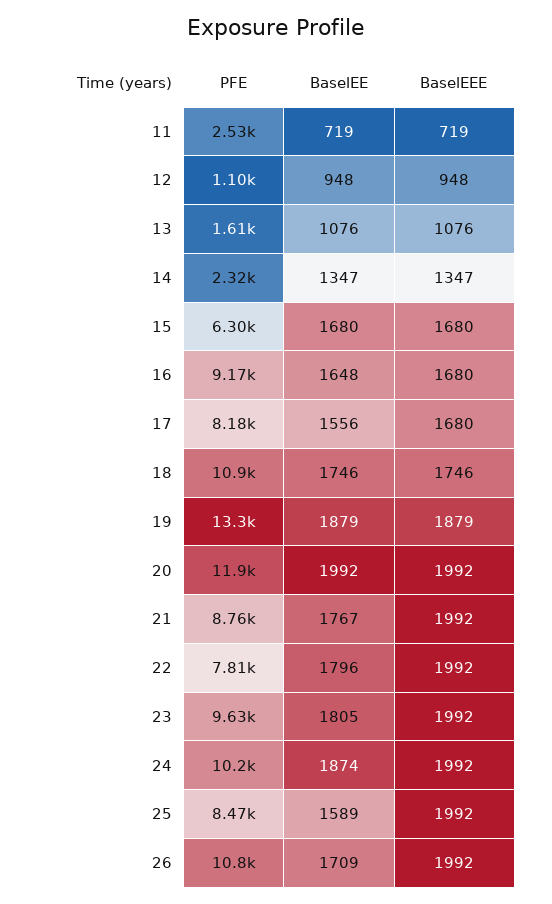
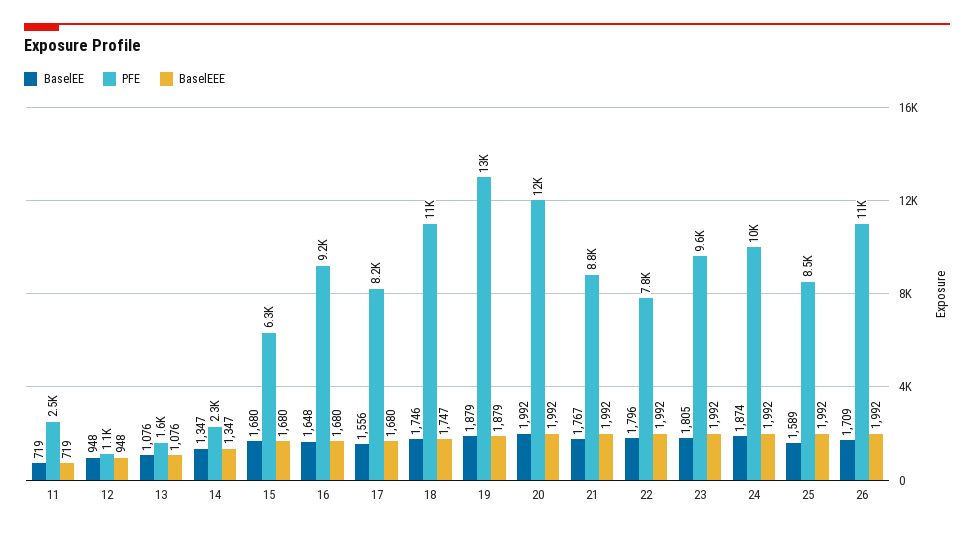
  {
    "PFE": {
      "11": 2530,
      "12": 1100,
      "13": 1610,
      "14": 2320,
      "15": 6300,
      "16": 9170,
      "17": 8180,
      "18": 10900,
      "19": 13300,
      "20": 11900,
      "21": 8760,
      "22": 7810,
      "23": 9630,
      "24": 10200,
      "25": 8470,
      "26": 10800
    },
    "BaselEE": {
      "11": 719,
      "12": 948,
      "13": 1076,
      "14": 1347,
      "15": 1680,
      "16": 1648,
      "17": 1556,
      "18": 1746,
      "19": 1879,
      "20": 1992,
      "21": 1767,
      "22": 1796,
      "23": 1805,
      "24": 1874,
      "25": 1589,
      "26": 1709
    },
    "BaselEEE": {
      "11": 719,
      "12": 948,
      "13": 1076,
      "14": 1347,
      "15": 1680,
      "16": 1680,
      "17": 1680,
-     "18": 1746,
+     "18": 1747,
      "19": 1879,
      "20": 1992,
      "21": 1992,
      "22": 1992,
      "23": 1992,
      "24": 1992,
      "25": 1992,
      "26": 1992
    }
  }

